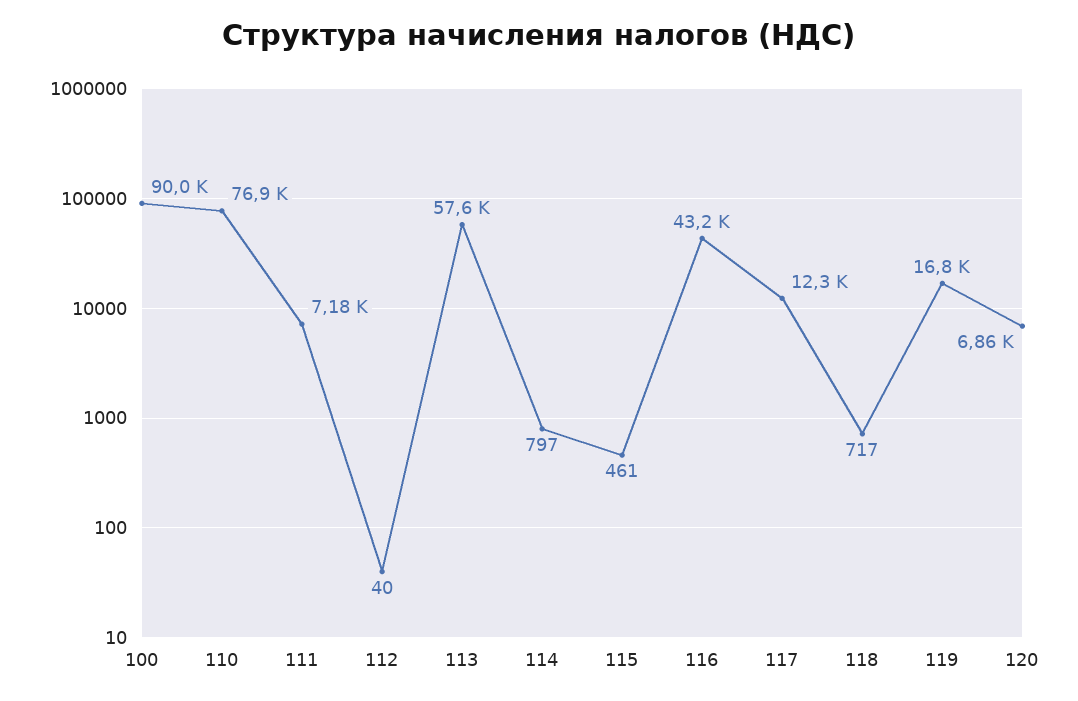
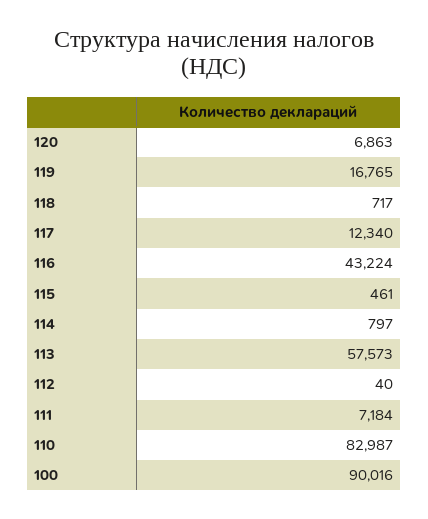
  {
    "100": 90016,
-   "110": 76900,
+   "110": 82987,
    "111": 7184,
    "112": 40,
    "113": 57573,
    "114": 797,
    "115": 461,
    "116": 43224,
    "117": 12340,
    "118": 717,
    "119": 16765,
    "120": 6863
  }

